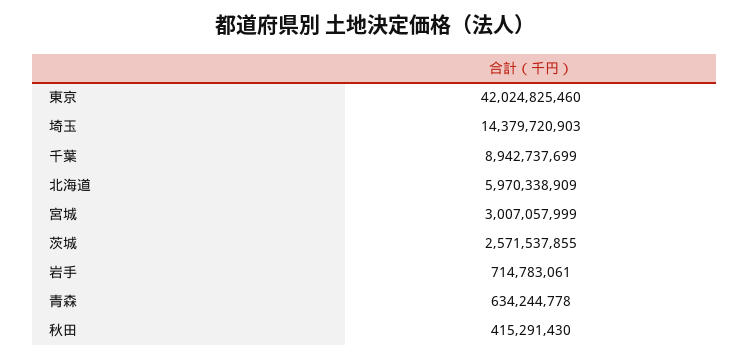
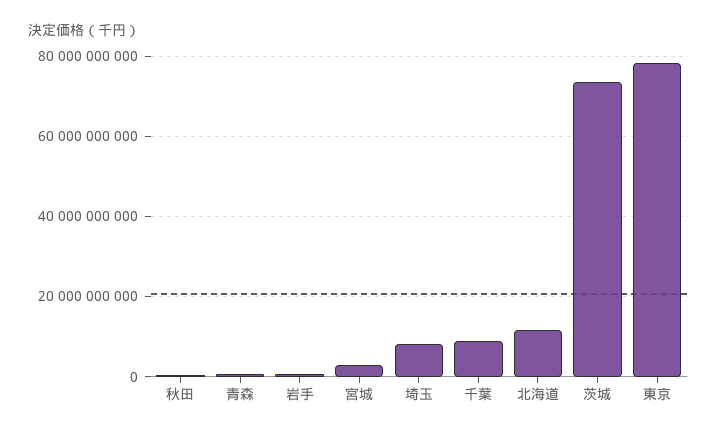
  {
-   "東京": 42024825460,
+   "東京": 78000000000,
-   "埼玉": 14379720903,
+   "埼玉": 8000000000,
    "千葉": 8942737699,
-   "北海道": 5970338909,
+   "北海道": 12000000000,
    "宮城": 3007057999,
-   "茨城": 2571537855,
+   "茨城": 74000000000,
    "岩手": 714783061,
    "青森": 634244778,
    "秋田": 415291430
  }

